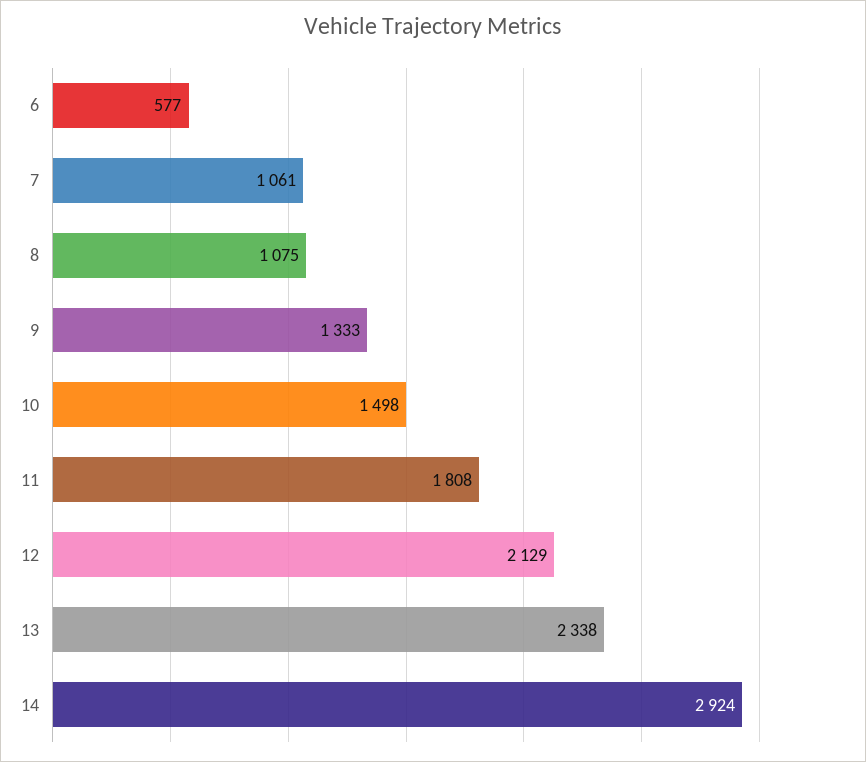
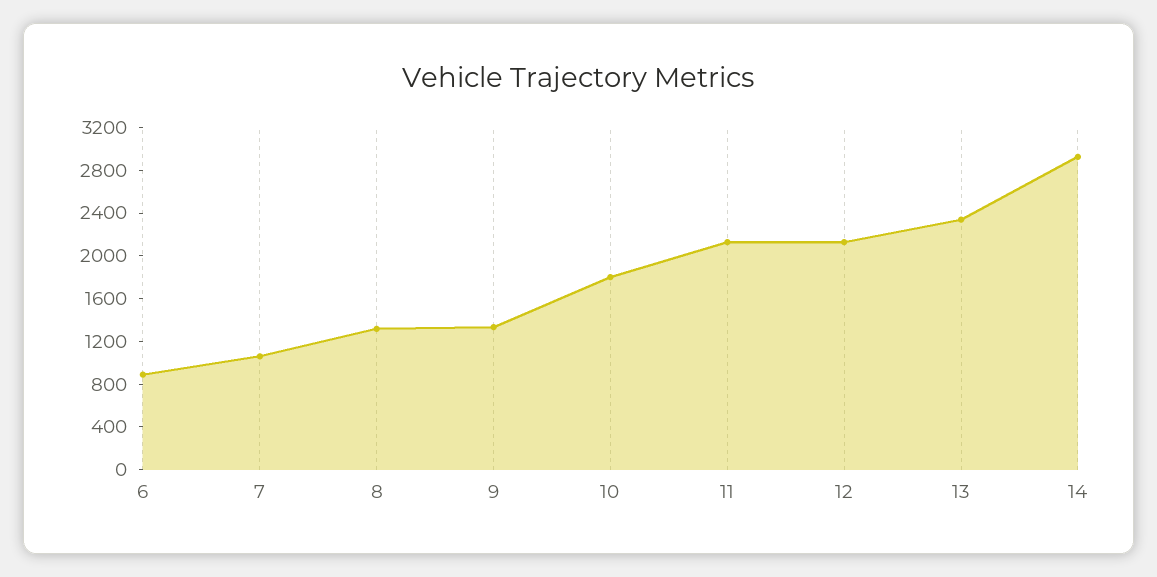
  {
-   "6": 577,
+   "6": 900,
    "7": 1061,
-   "8": 1075,
+   "8": 1300,
    "9": 1333,
-   "10": 1498,
+   "10": 1800,
-   "11": 1808,
+   "11": 2100,
    "12": 2129,
    "13": 2338,
    "14": 2924
  }

